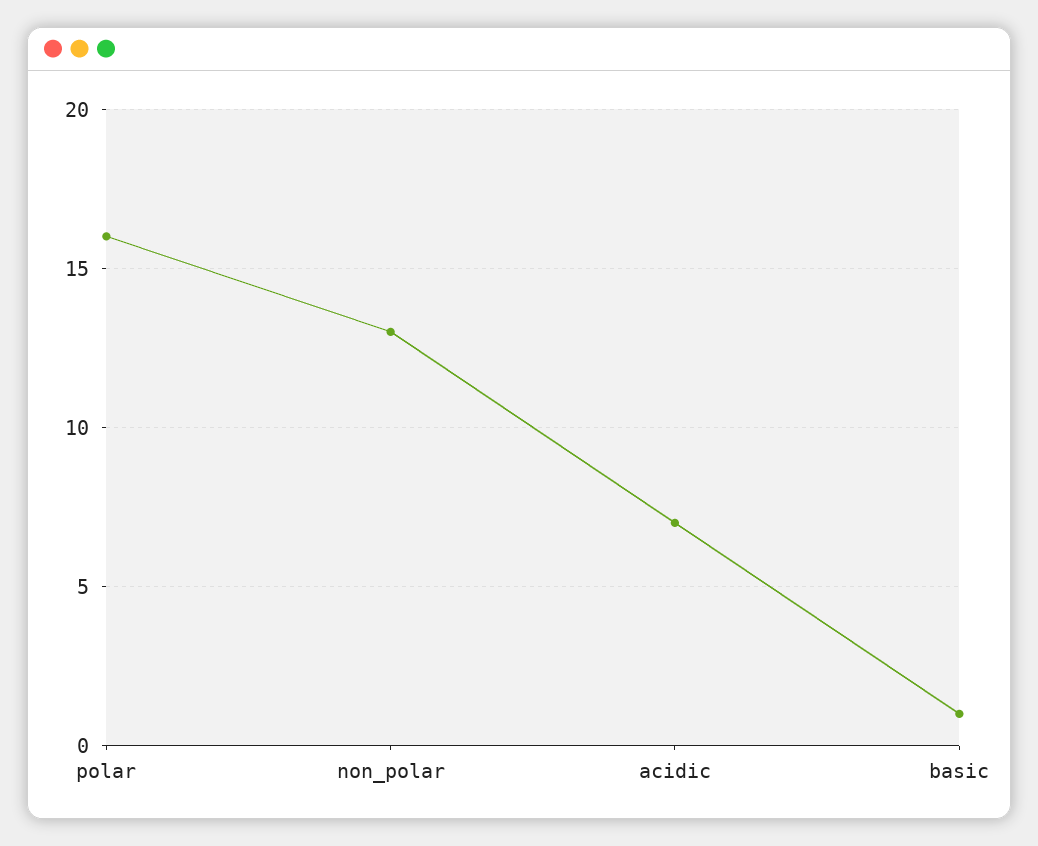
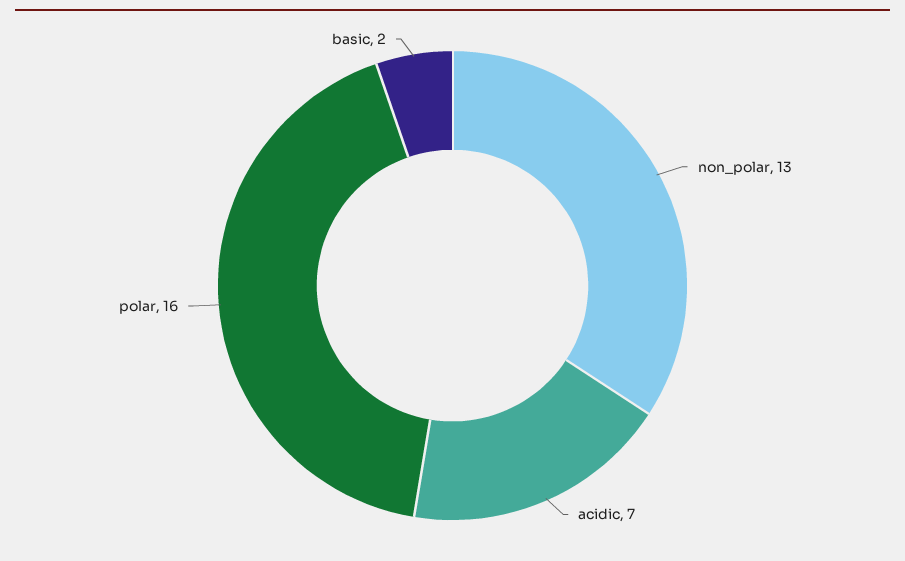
  {
    "polar": 16,
    "non_polar": 13,
    "acidic": 7,
-   "basic": 1
+   "basic": 2
  }

